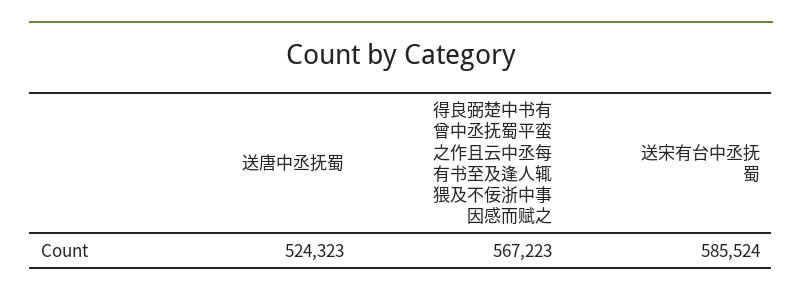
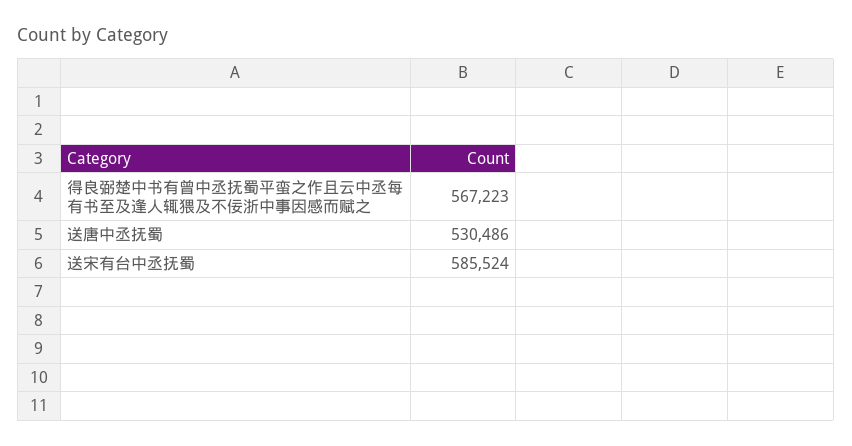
  {
-   "送唐中丞抚蜀": 524323,
+   "送唐中丞抚蜀": 530486,
    "得良弼楚中书有曾中丞抚蜀平蛮之作且云中丞每有书至及逢人辄猥及不佞浙中事因感而赋之": 567223,
    "送宋有台中丞抚蜀": 585524
  }

